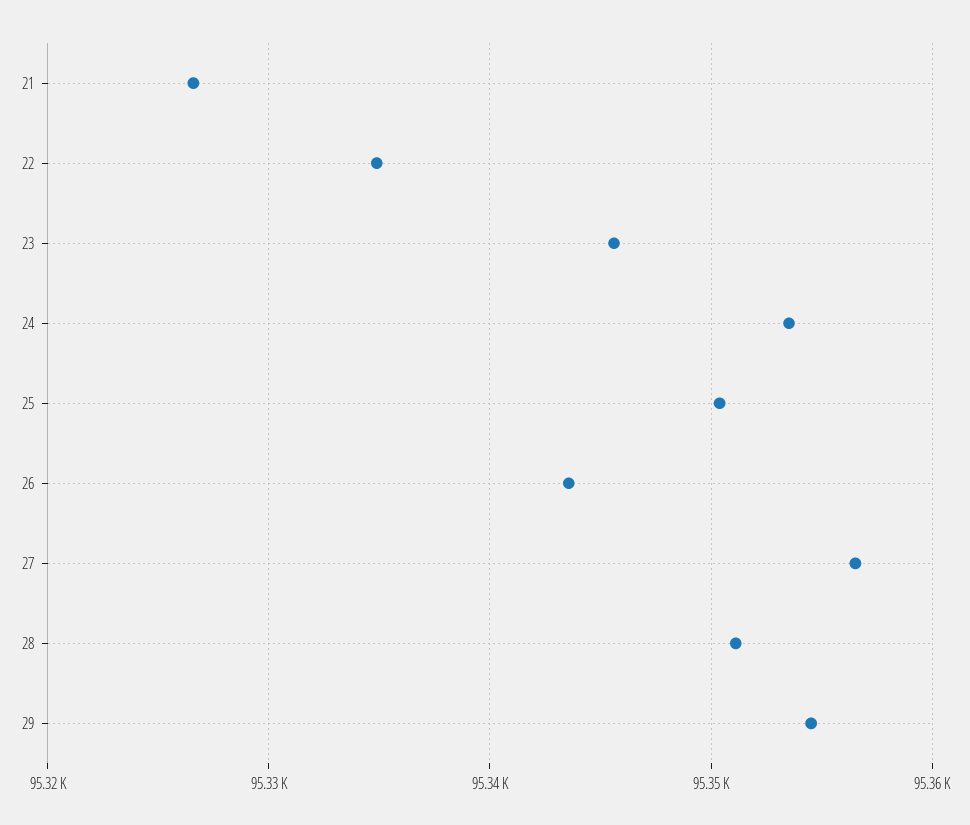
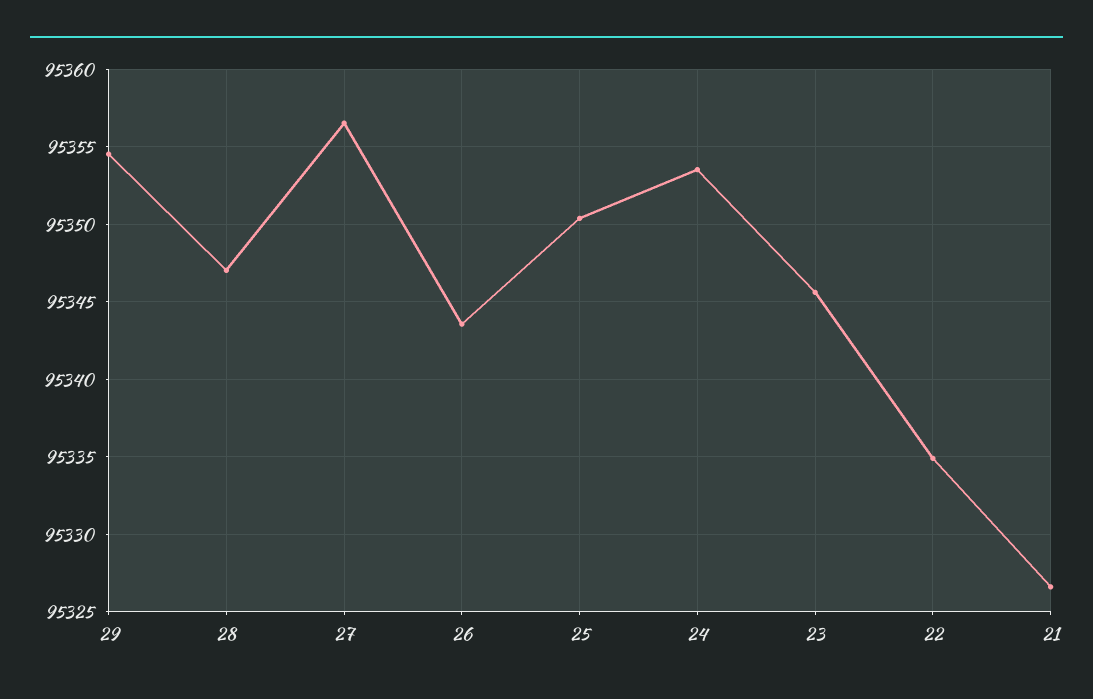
  {
    "21": 95326.5,
    "22": 95335,
    "23": 95345.5,
    "24": 95353.5,
    "25": 95350.5,
    "26": 95343.5,
    "27": 95356.5,
-   "28": 95351,
+   "28": 95347,
    "29": 95354.5
  }

